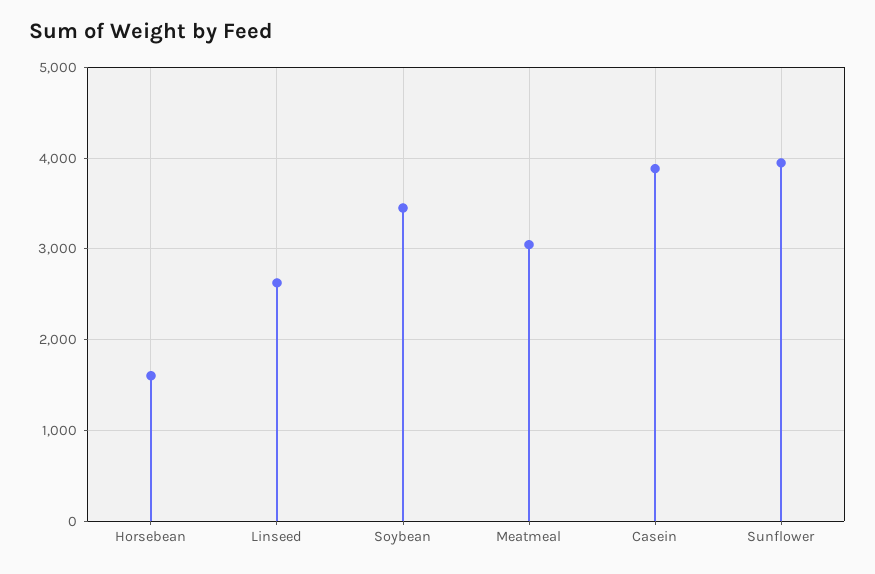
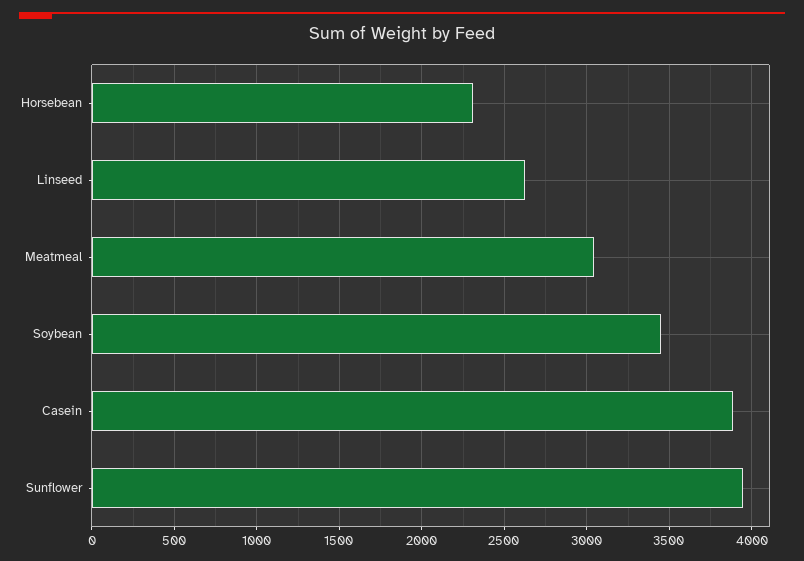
  {
-   "Horsebean": 1600,
+   "Horsebean": 2300,
    "Linseed": 2650,
    "Soybean": 3450,
    "Meatmeal": 3050,
    "Casein": 3900,
    "Sunflower": 3950
  }

